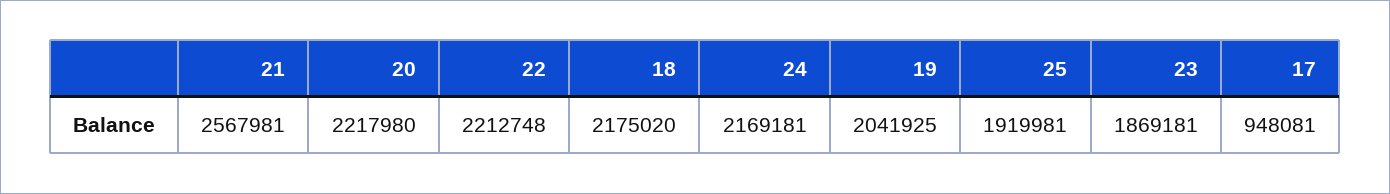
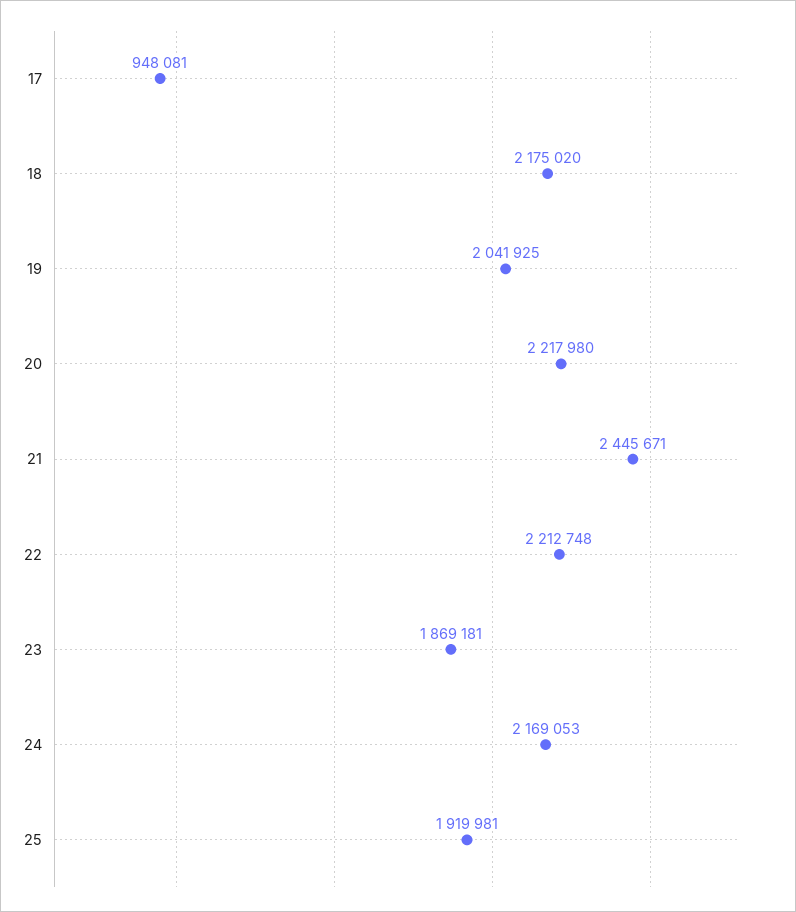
  {
-   "21": 2567981,
+   "21": 2445671,
    "20": 2217980,
    "22": 2212748,
    "18": 2175020,
-   "24": 2169181,
+   "24": 2169053,
    "19": 2041925,
    "25": 1919981,
    "23": 1869181,
    "17": 948081
  }

